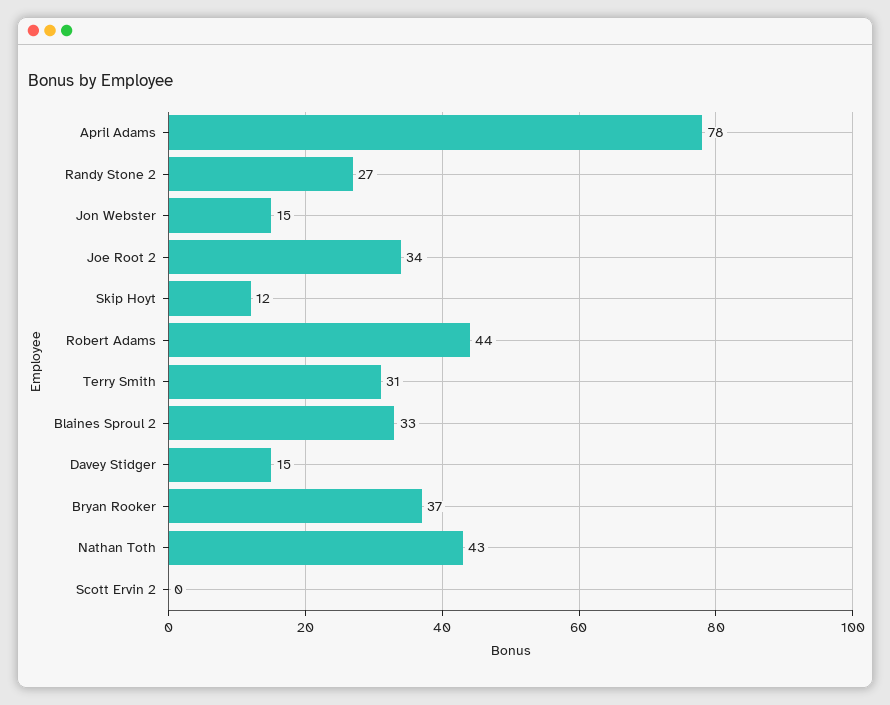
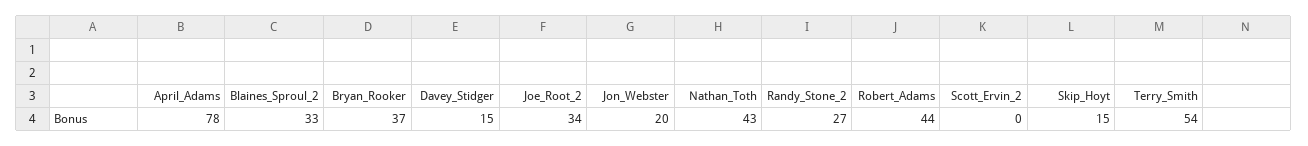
  {
    "April Adams": 78,
    "Randy Stone 2": 27,
-   "Jon Webster": 15,
+   "Jon Webster": 20,
    "Joe Root 2": 34,
-   "Skip Hoyt": 12,
+   "Skip Hoyt": 15,
    "Robert Adams": 44,
-   "Terry Smith": 31,
+   "Terry Smith": 54,
    "Blaines Sproul 2": 33,
    "Davey Stidger": 15,
    "Bryan Rooker": 37,
    "Nathan Toth": 43,
    "Scott Ervin 2": 0
  }

